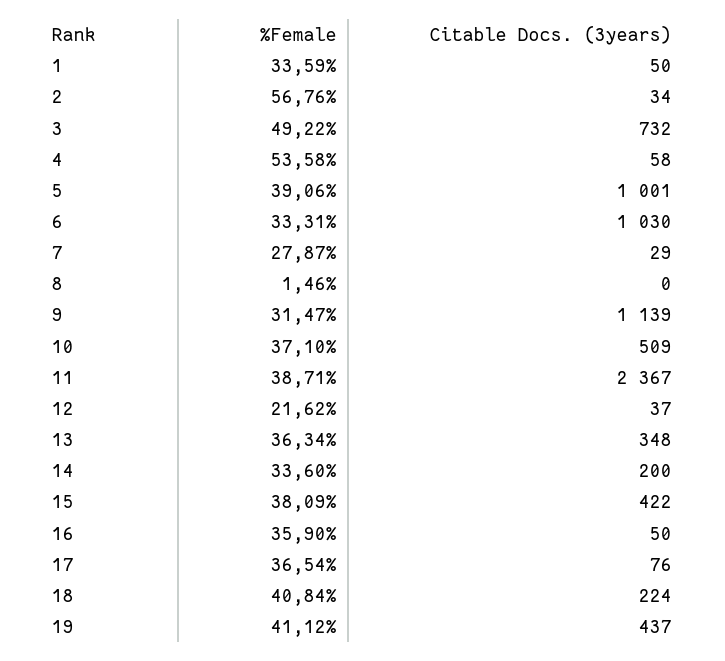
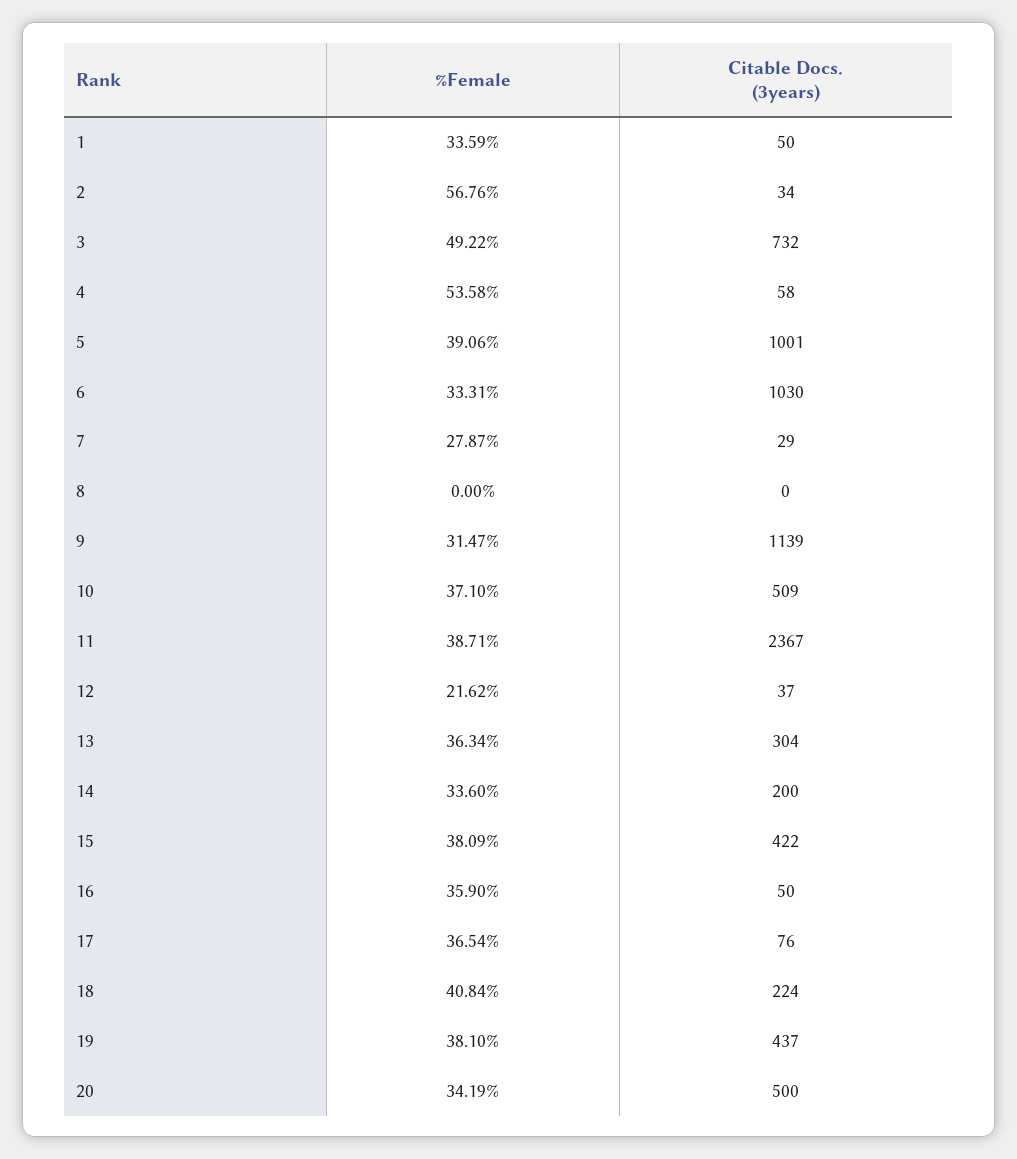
  {
    "%Female": {
      "1": 33.59,
      "2": 56.76,
      "3": 49.22,
      "4": 53.58,
      "5": 39.06,
      "6": 33.31,
      "7": 27.87,
-     "8": 1.46,
+     "8": 0,
      "9": 31.47,
      "10": 37.1,
      "11": 38.71,
      "12": 21.62,
      "13": 36.34,
      "14": 33.6,
      "15": 38.09,
      "16": 35.9,
      "17": 36.54,
      "18": 40.84,
-     "19": 41.12
+     "19": 38.1,
+     "20": 34.19
    },
    "Citable Docs. (3years)": {
      "1": 50,
      "2": 34,
      "3": 732,
      "4": 58,
      "5": 1001,
      "6": 1030,
      "7": 29,
      "8": 0,
      "9": 1139,
      "10": 509,
      "11": 2367,
      "12": 37,
-     "13": 348,
+     "13": 304,
      "14": 200,
      "15": 422,
      "16": 50,
      "17": 76,
      "18": 224,
-     "19": 437
+     "19": 437,
+     "20": 500
    }
  }

